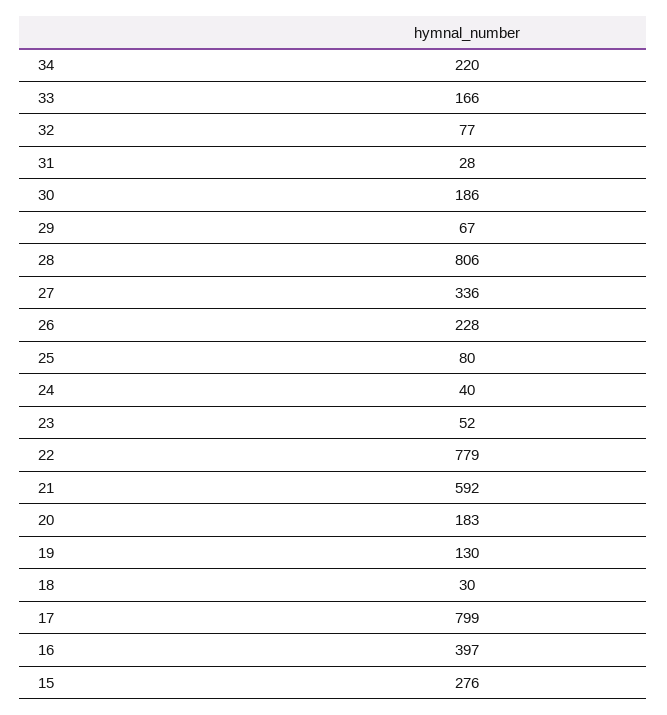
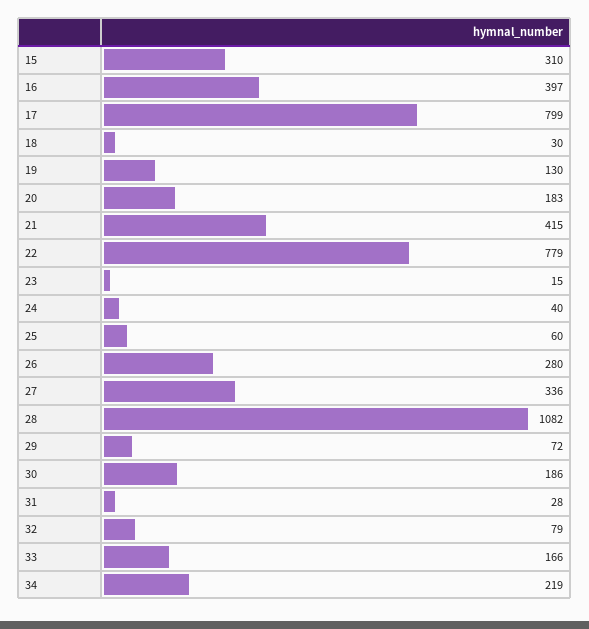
  {
-   "34": 220,
+   "34": 219,
    "33": 166,
-   "32": 77,
+   "32": 79,
    "31": 28,
    "30": 186,
-   "29": 67,
+   "29": 72,
-   "28": 806,
+   "28": 1082,
    "27": 336,
-   "26": 228,
+   "26": 280,
-   "25": 80,
+   "25": 60,
    "24": 40,
-   "23": 52,
+   "23": 15,
    "22": 779,
-   "21": 592,
+   "21": 415,
    "20": 183,
    "19": 130,
    "18": 30,
    "17": 799,
    "16": 397,
-   "15": 276
+   "15": 310
  }

